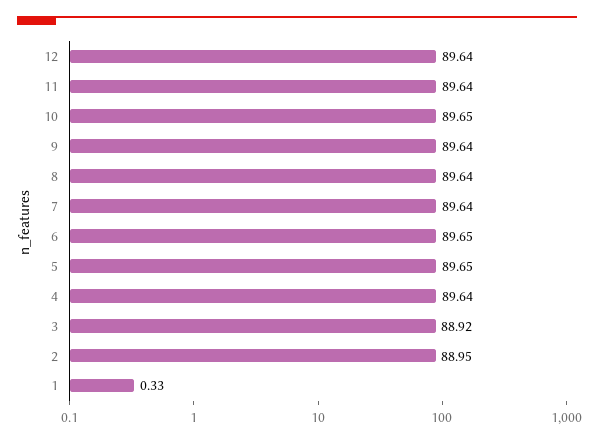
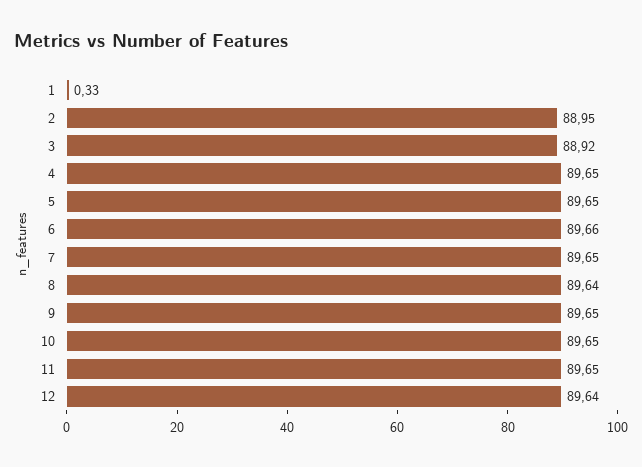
  {
    "12": 89.64,
-   "11": 89.64,
+   "11": 89.65,
    "10": 89.65,
-   "9": 89.64,
+   "9": 89.65,
    "8": 89.64,
-   "7": 89.64,
+   "7": 89.65,
-   "6": 89.65,
+   "6": 89.66,
    "5": 89.65,
-   "4": 89.64,
+   "4": 89.65,
    "3": 88.92,
    "2": 88.95,
    "1": 0.33
  }

